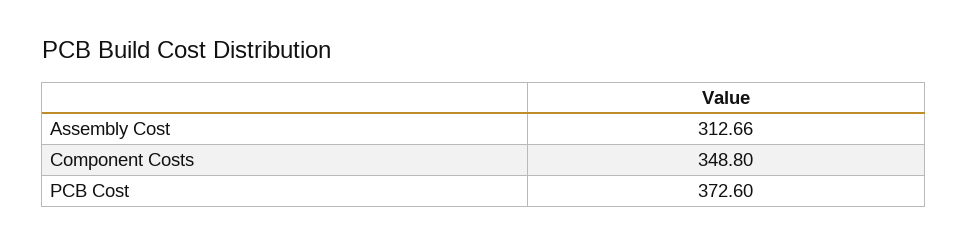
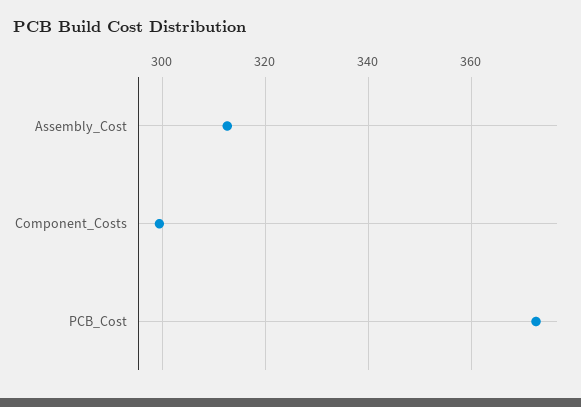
  {
    "Assembly Cost": 312.66,
-   "Component Costs": 348.8,
+   "Component Costs": 300,
    "PCB Cost": 372.6
  }

